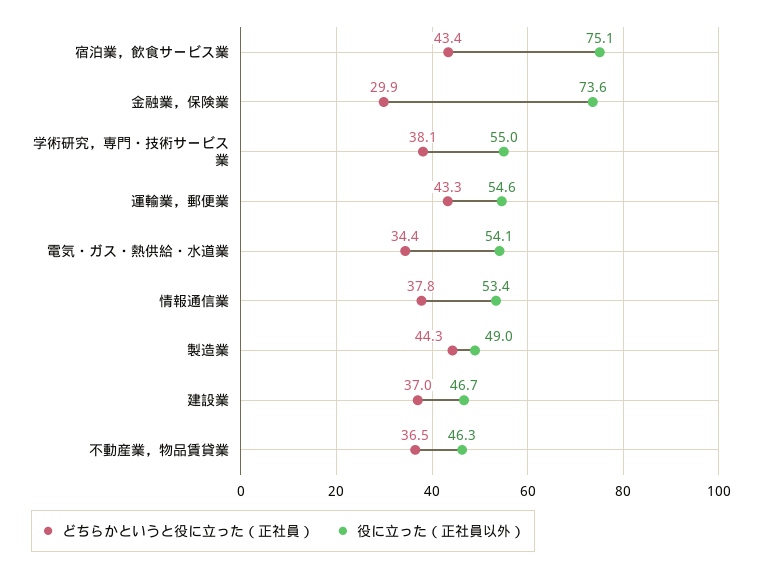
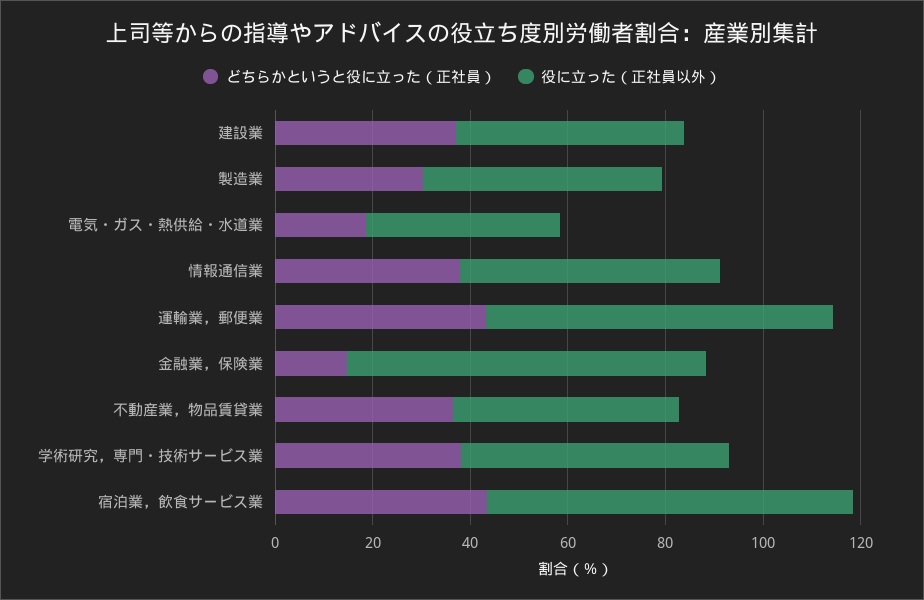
  {
    "どちらかというと役に立った（正社員）": {
      "宿泊業，飲食サービス業": 43.4,
-     "金融業，保険業": 29.9,
+     "金融業，保険業": 15,
      "学術研究，専門・技術サービス業": 38.1,
      "運輸業，郵便業": 43.3,
-     "電気・ガス・熱供給・水道業": 34.4,
+     "電気・ガス・熱供給・水道業": 20,
      "情報通信業": 37.8,
-     "製造業": 44.3,
+     "製造業": 30,
      "建設業": 37,
      "不動産業，物品賃貸業": 36.5
    },
    "役に立った（正社員以外）": {
      "宿泊業，飲食サービス業": 75.1,
      "金融業，保険業": 73.6,
      "学術研究，専門・技術サービス業": 55,
-     "運輸業，郵便業": 54.6,
+     "運輸業，郵便業": 70,
-     "電気・ガス・熱供給・水道業": 54.1,
+     "電気・ガス・熱供給・水道業": 40,
      "情報通信業": 53.4,
      "製造業": 49,
      "建設業": 46.7,
      "不動産業，物品賃貸業": 46.3
    }
  }

